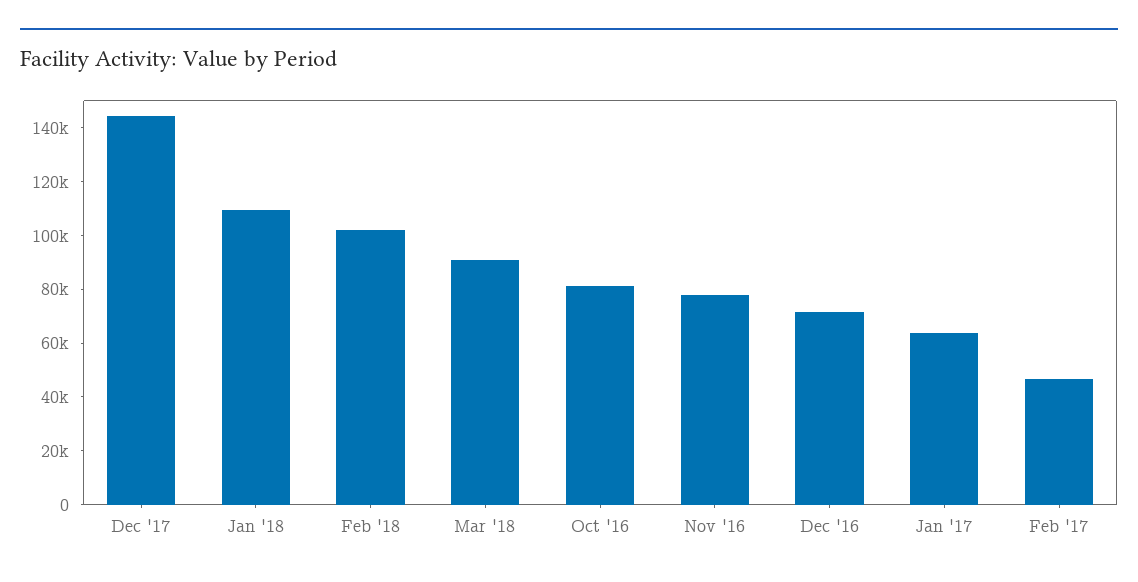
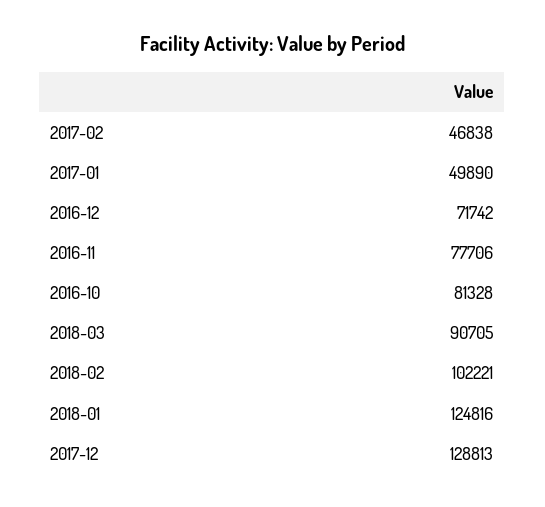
  {
-   "Dec '17": 145000,
+   "Dec '17": 128813,
-   "Jan '18": 110000,
+   "Jan '18": 124816,
    "Feb '18": 102221,
    "Mar '18": 90705,
    "Oct '16": 81328,
    "Nov '16": 77706,
    "Dec '16": 71742,
-   "Jan '17": 65000,
+   "Jan '17": 49890,
    "Feb '17": 46838
  }

